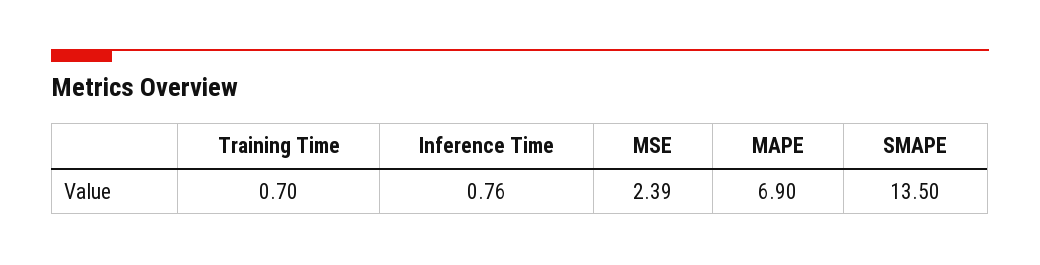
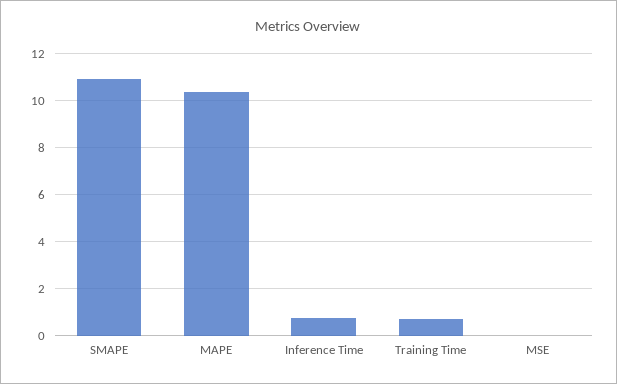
  {
    "Training Time": 0.7,
    "Inference Time": 0.76,
-   "MSE": 2.39,
+   "MSE": 0,
-   "MAPE": 6.9,
+   "MAPE": 10.5,
-   "SMAPE": 13.5
+   "SMAPE": 11
  }

